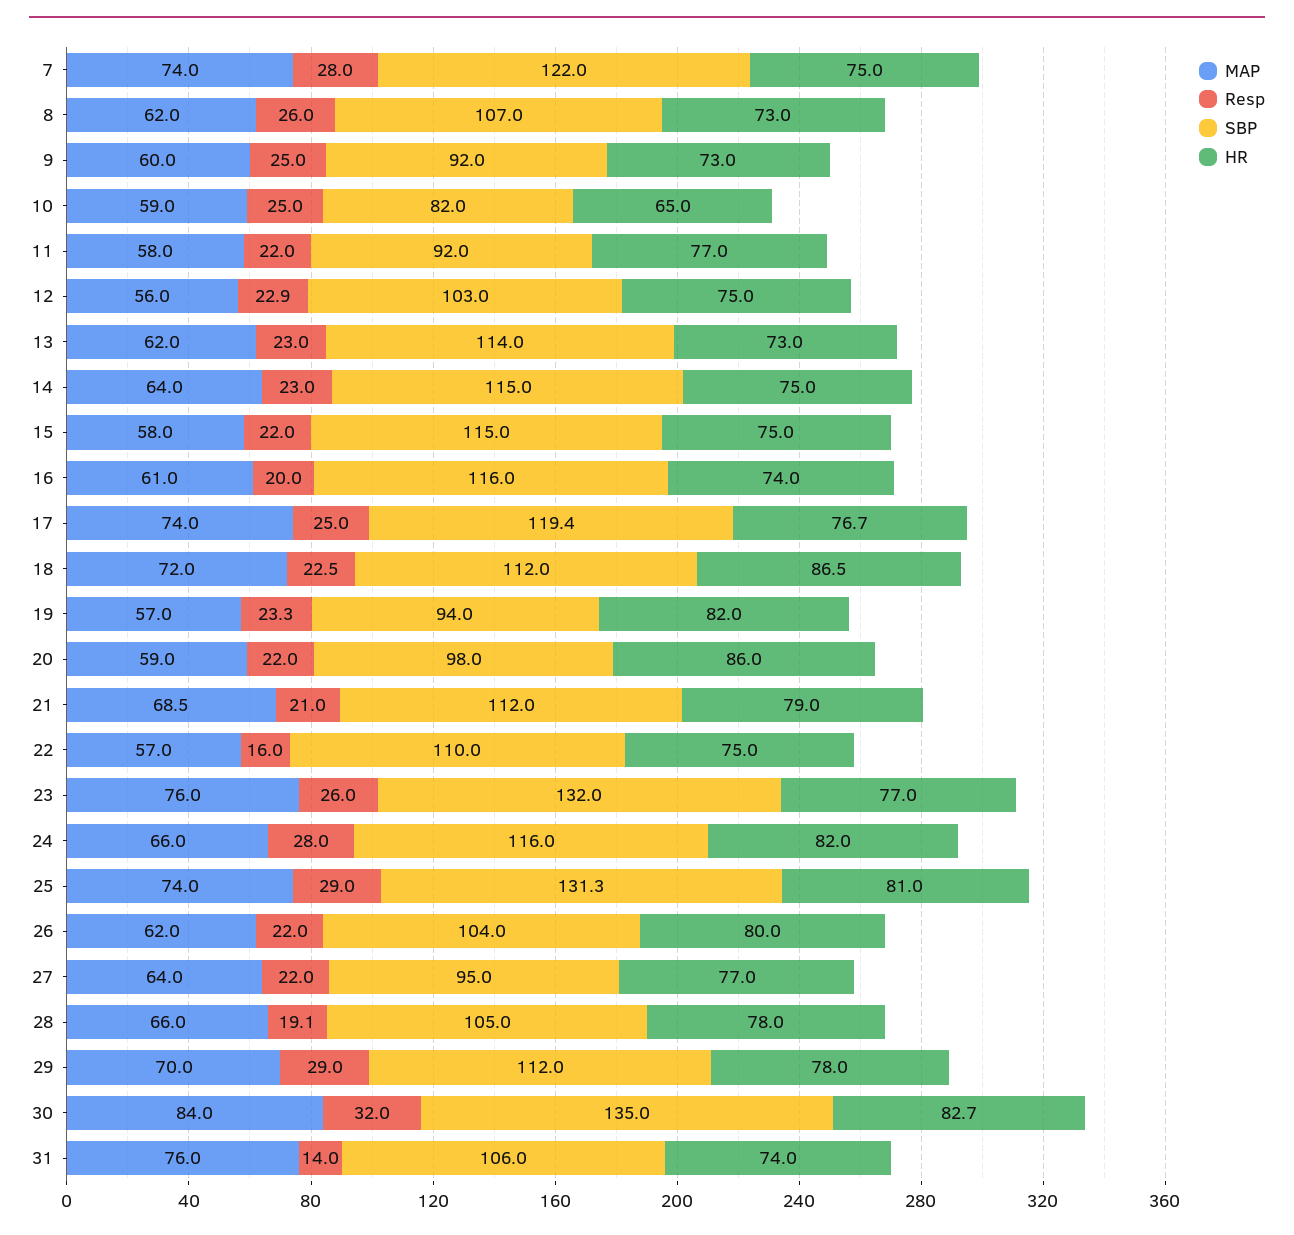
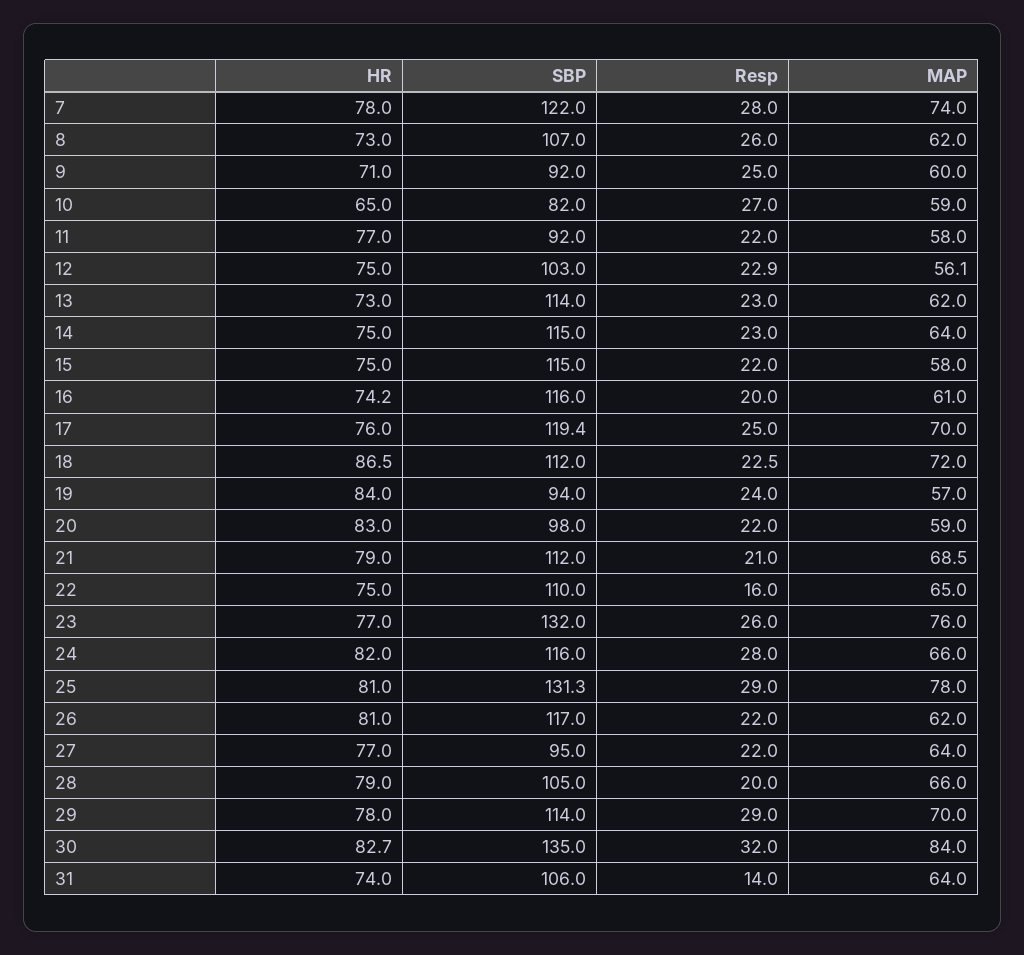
  {
    "MAP": {
      "7": 74,
      "8": 62,
      "9": 60,
      "10": 59,
      "11": 58,
-     "12": 56,
+     "12": 56.1,
      "13": 62,
      "14": 64,
      "15": 58,
      "16": 61,
-     "17": 74,
+     "17": 70,
      "18": 72,
      "19": 57,
      "20": 59,
      "21": 68.5,
-     "22": 57,
+     "22": 65,
      "23": 76,
      "24": 66,
-     "25": 74,
+     "25": 78,
      "26": 62,
      "27": 64,
      "28": 66,
      "29": 70,
      "30": 84,
-     "31": 76
+     "31": 64
    },
    "Resp": {
      "7": 28,
      "8": 26,
      "9": 25,
-     "10": 25,
+     "10": 27,
      "11": 22,
      "12": 22.9,
      "13": 23,
      "14": 23,
      "15": 22,
      "16": 20,
      "17": 25,
      "18": 22.5,
-     "19": 23.3,
+     "19": 24,
      "20": 22,
      "21": 21,
      "22": 16,
      "23": 26,
      "24": 28,
      "25": 29,
      "26": 22,
      "27": 22,
-     "28": 19.1,
+     "28": 20,
      "29": 29,
      "30": 32,
      "31": 14
    },
    "SBP": {
      "7": 122,
      "8": 107,
      "9": 92,
      "10": 82,
      "11": 92,
      "12": 103,
      "13": 114,
      "14": 115,
      "15": 115,
      "16": 116,
      "17": 119.4,
      "18": 112,
      "19": 94,
      "20": 98,
      "21": 112,
      "22": 110,
      "23": 132,
      "24": 116,
      "25": 131.3,
-     "26": 104,
+     "26": 117,
      "27": 95,
      "28": 105,
-     "29": 112,
+     "29": 114,
      "30": 135,
      "31": 106
    },
    "HR": {
-     "7": 75,
+     "7": 78,
      "8": 73,
-     "9": 73,
+     "9": 71,
      "10": 65,
      "11": 77,
      "12": 75,
      "13": 73,
      "14": 75,
      "15": 75,
-     "16": 74,
+     "16": 74.2,
-     "17": 76.7,
+     "17": 76,
      "18": 86.5,
-     "19": 82,
+     "19": 84,
-     "20": 86,
+     "20": 83,
      "21": 79,
      "22": 75,
      "23": 77,
      "24": 82,
      "25": 81,
-     "26": 80,
+     "26": 81,
      "27": 77,
-     "28": 78,
+     "28": 79,
      "29": 78,
      "30": 82.7,
      "31": 74
    }
  }

